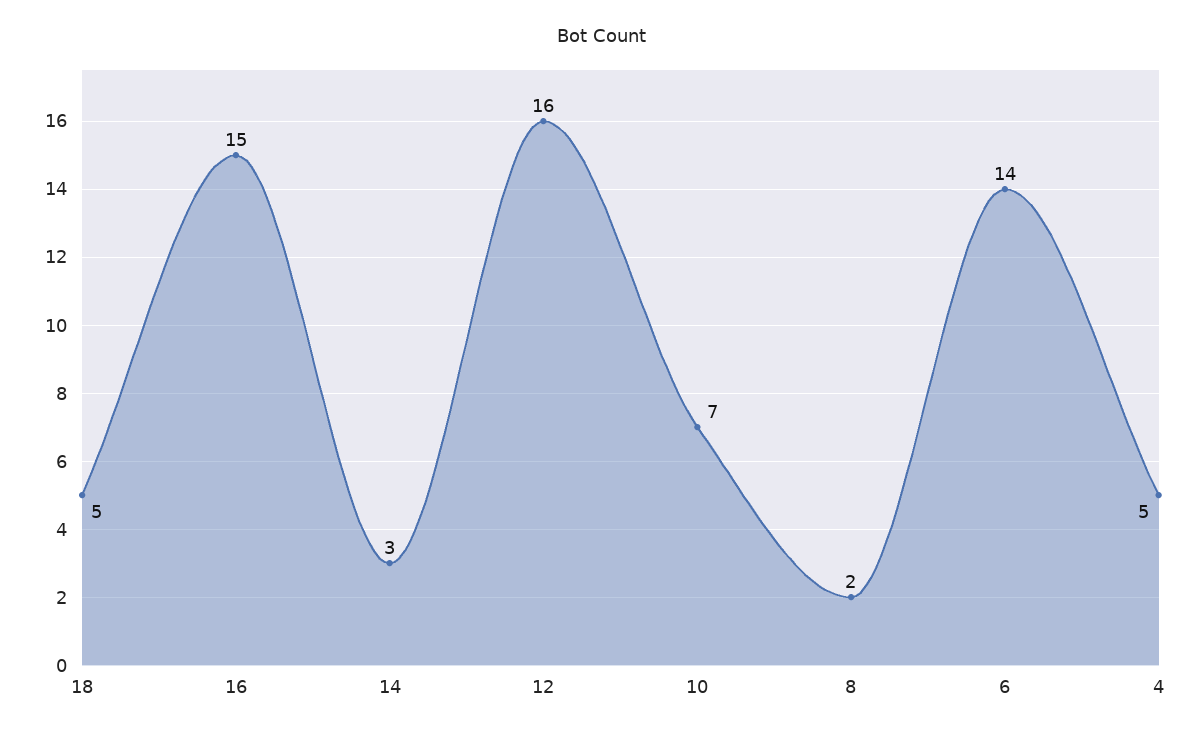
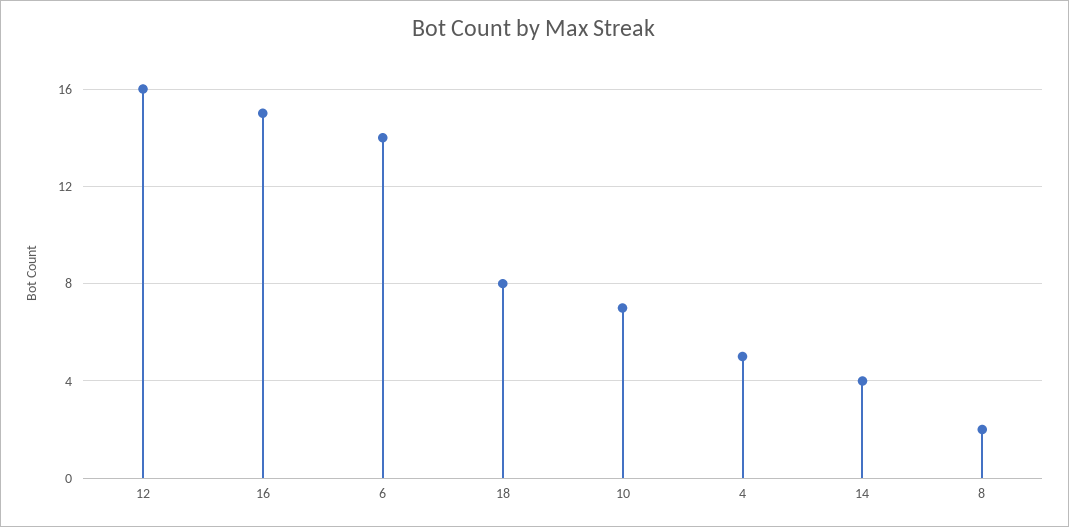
  {
-   "18": 5,
+   "18": 8,
    "16": 15,
-   "14": 3,
+   "14": 4,
    "12": 16,
    "10": 7,
    "8": 2,
    "6": 14,
    "4": 5
  }

